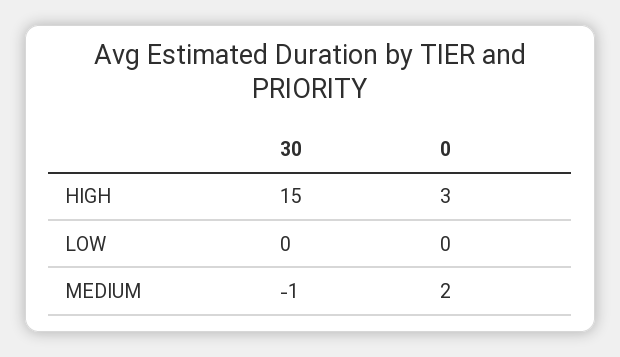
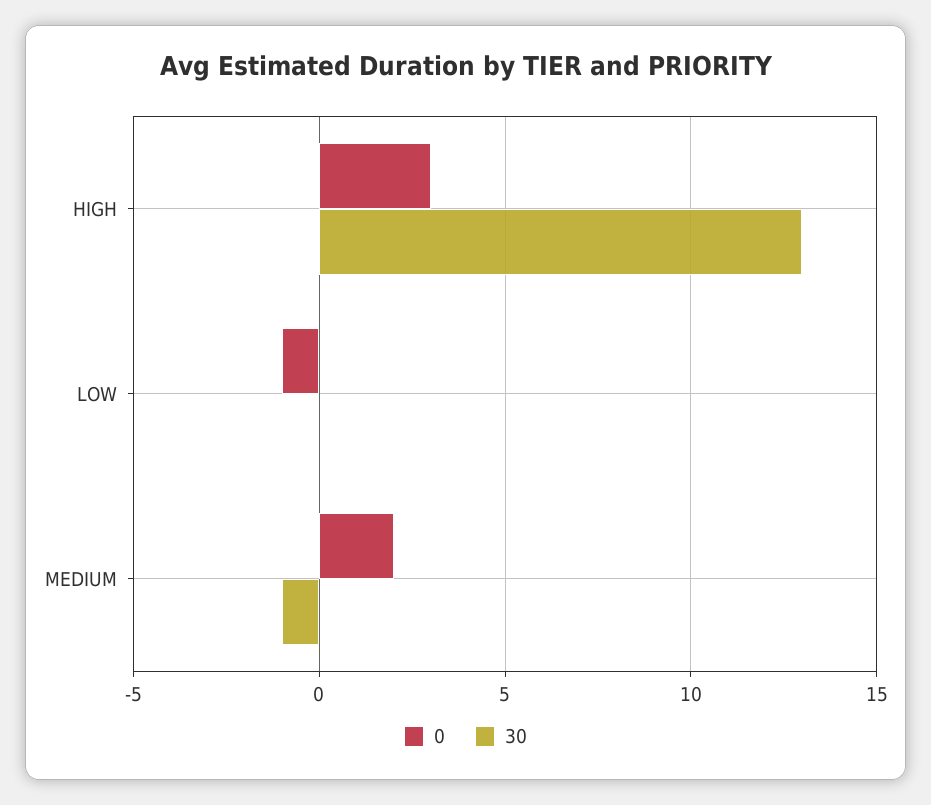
  {
    "30": {
-     "HIGH": 15,
+     "HIGH": 13,
      "LOW": 0,
      "MEDIUM": -1
    },
    "0": {
      "HIGH": 3,
-     "LOW": 0,
+     "LOW": -1,
      "MEDIUM": 2
    }
  }

